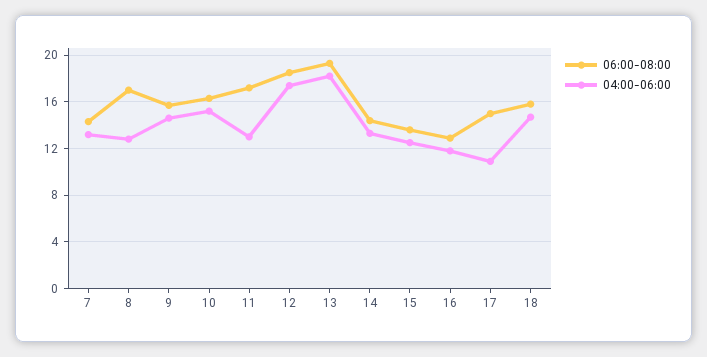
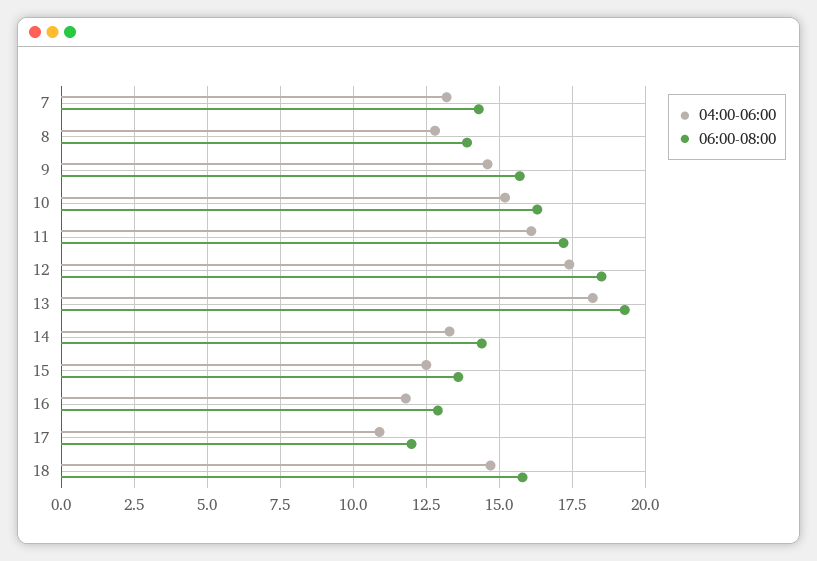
  {
    "06:00-08:00": {
      "7": 14.5,
-     "8": 17,
+     "8": 14,
      "9": 15.5,
      "10": 16.5,
      "11": 17,
      "12": 18.5,
      "13": 19.5,
      "14": 14.5,
      "15": 13.5,
      "16": 13,
-     "17": 15,
+     "17": 12,
      "18": 16
    },
    "04:00-06:00": {
      "7": 13,
      "8": 13,
      "9": 14.5,
      "10": 15,
-     "11": 13,
+     "11": 16,
      "12": 17.5,
      "13": 18,
      "14": 13.5,
      "15": 12.5,
      "16": 12,
      "17": 11,
      "18": 14.5
    }
  }

